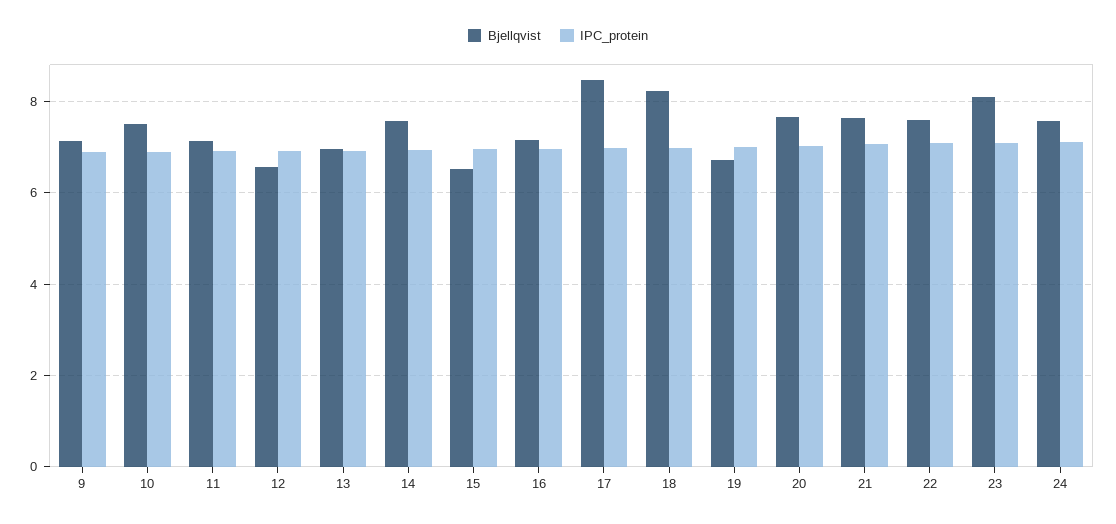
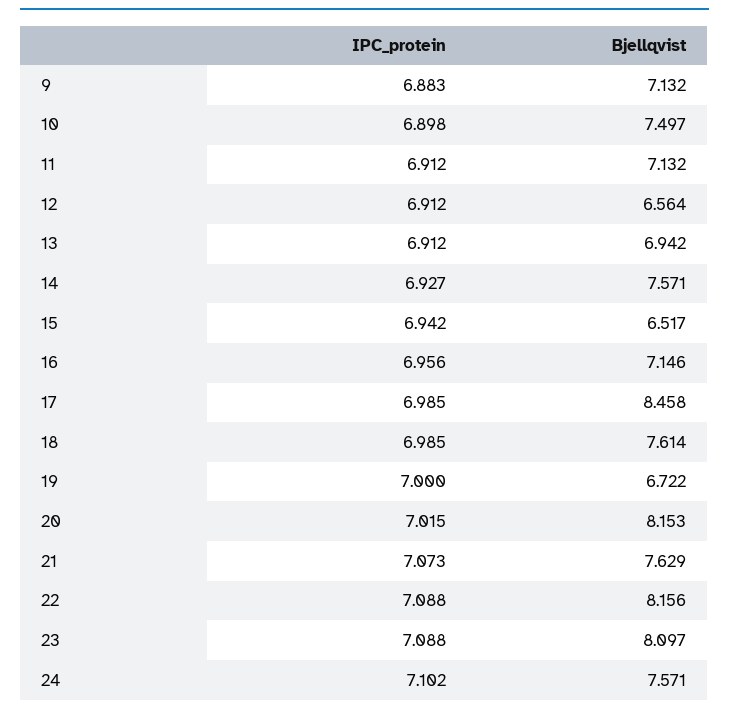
  {
    "Bjellqvist": {
      "9": 7.132,
      "10": 7.497,
      "11": 7.132,
      "12": 6.564,
      "13": 6.942,
      "14": 7.571,
      "15": 6.517,
      "16": 7.146,
      "17": 8.458,
-     "18": 8.2,
+     "18": 7.614,
      "19": 6.722,
-     "20": 7.6,
+     "20": 8.153,
      "21": 7.629,
-     "22": 7.6,
+     "22": 8.156,
      "23": 8.097,
      "24": 7.571
    },
    "IPC_protein": {
      "9": 6.883,
      "10": 6.898,
      "11": 6.912,
      "12": 6.912,
      "13": 6.912,
      "14": 6.927,
      "15": 6.942,
      "16": 6.956,
      "17": 6.985,
      "18": 6.985,
      "19": 7,
      "20": 7.015,
      "21": 7.073,
      "22": 7.088,
      "23": 7.088,
      "24": 7.102
    }
  }

